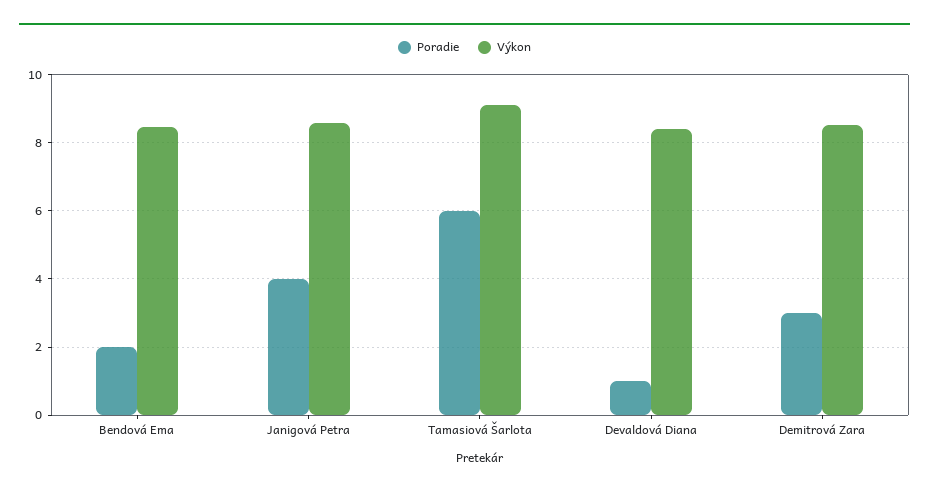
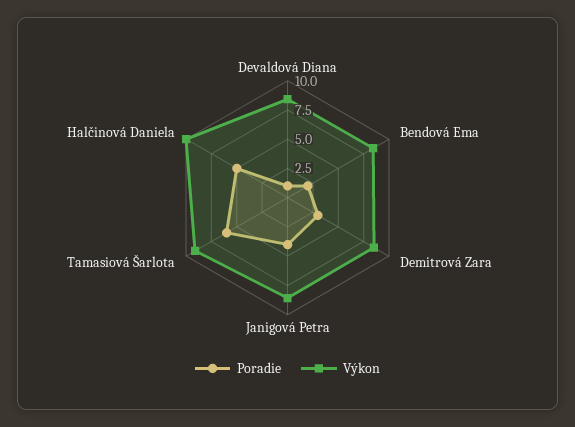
  {
    "Poradie": {
      "Bendová Ema": 2,
      "Janigová Petra": 4,
      "Tamasiová Šarlota": 6,
      "Devaldová Diana": 1,
-     "Demitrová Zara": 3
+     "Demitrová Zara": 3,
+     "Halčinová Daniela": 5
    },
    "Výkon": {
      "Bendová Ema": 8.4,
      "Janigová Petra": 8.6,
      "Tamasiová Šarlota": 9.2,
      "Devaldová Diana": 8.4,
-     "Demitrová Zara": 8.6
+     "Demitrová Zara": 8.6,
+     "Halčinová Daniela": 10
    }
  }

